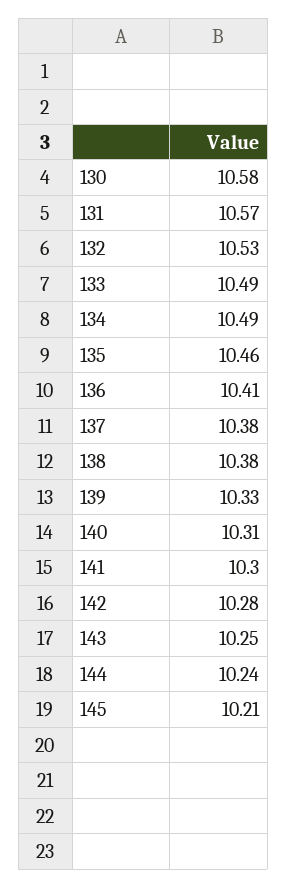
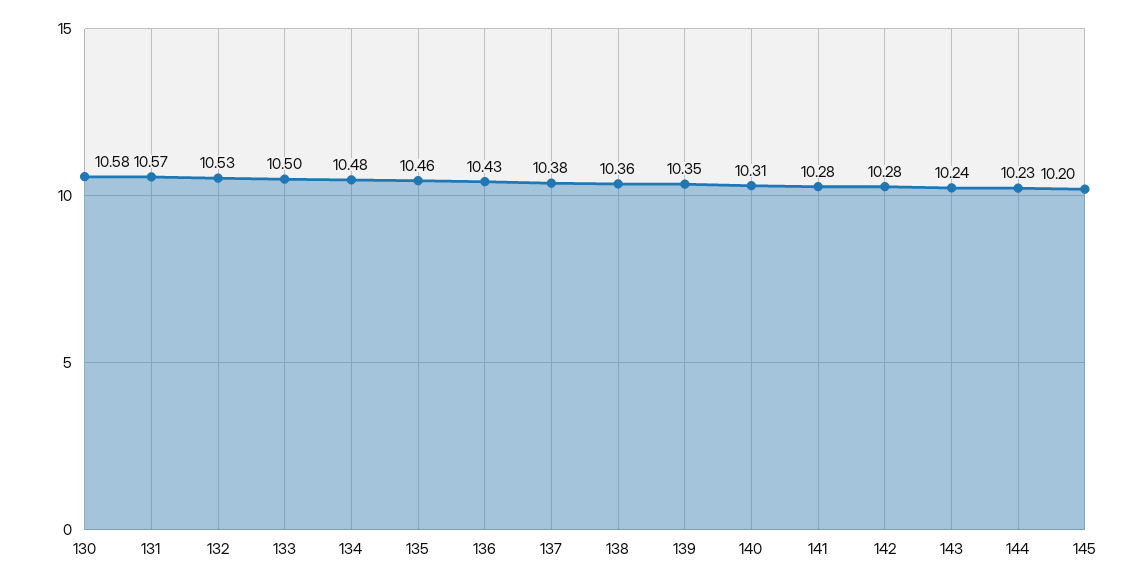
  {
    "130": 10.58,
    "131": 10.57,
    "132": 10.53,
-   "133": 10.49,
+   "133": 10.5,
-   "134": 10.49,
+   "134": 10.48,
    "135": 10.46,
-   "136": 10.41,
+   "136": 10.43,
    "137": 10.38,
-   "138": 10.38,
+   "138": 10.36,
-   "139": 10.33,
+   "139": 10.35,
    "140": 10.31,
-   "141": 10.3,
+   "141": 10.28,
    "142": 10.28,
-   "143": 10.25,
+   "143": 10.24,
-   "144": 10.24,
+   "144": 10.23,
-   "145": 10.21
+   "145": 10.2
  }

